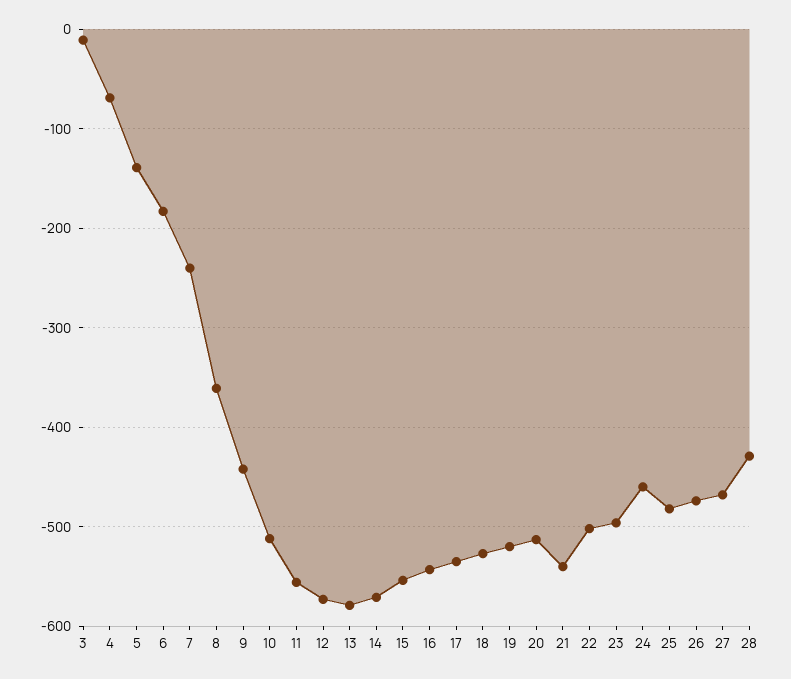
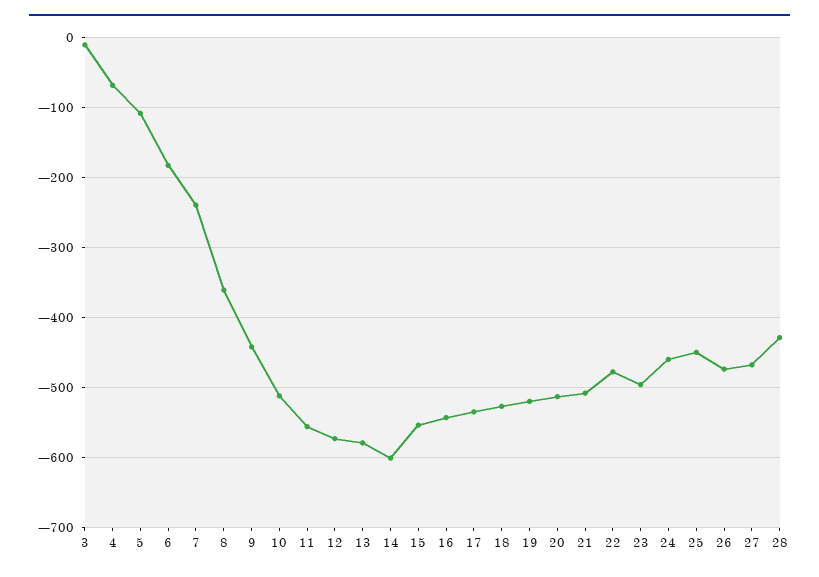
  {
    "3": -10,
    "4": -70,
-   "5": -140,
+   "5": -110,
    "6": -180,
    "7": -240,
    "8": -360,
    "9": -440,
    "10": -510,
    "11": -560,
    "12": -570,
    "13": -580,
-   "14": -570,
+   "14": -600,
    "15": -550,
    "16": -540,
    "17": -540,
    "18": -530,
    "19": -520,
    "20": -510,
-   "21": -540,
+   "21": -510,
-   "22": -500,
+   "22": -480,
    "23": -500,
    "24": -460,
-   "25": -480,
+   "25": -450,
    "26": -470,
    "27": -470,
    "28": -430
  }

